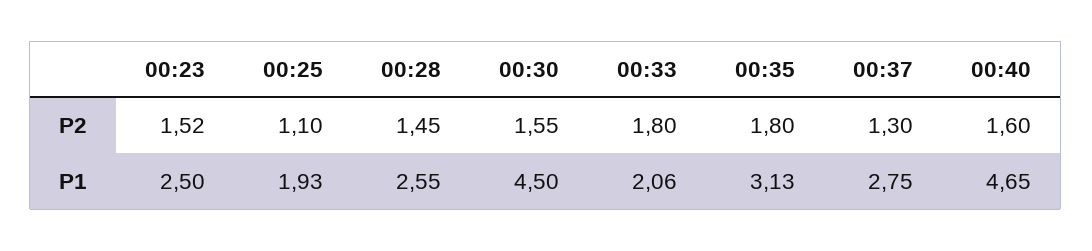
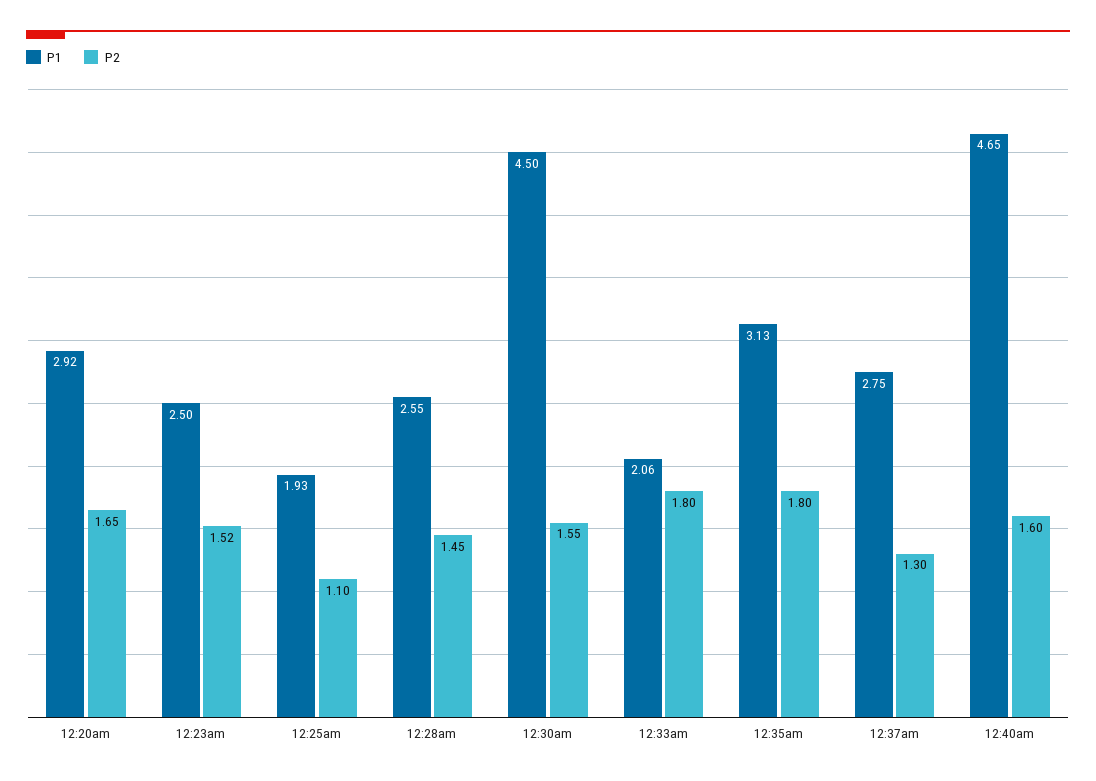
  {
    "P2": {
      "00:23": 1.52,
      "00:25": 1.1,
      "00:28": 1.45,
      "00:30": 1.55,
      "00:33": 1.8,
      "00:35": 1.8,
      "00:37": 1.3,
-     "00:40": 1.6
+     "00:40": 1.6,
+     "12:20am": 1.65
    },
    "P1": {
      "00:23": 2.5,
      "00:25": 1.93,
      "00:28": 2.55,
      "00:30": 4.5,
      "00:33": 2.06,
      "00:35": 3.13,
      "00:37": 2.75,
-     "00:40": 4.65
+     "00:40": 4.65,
+     "12:20am": 2.92
    }
  }

